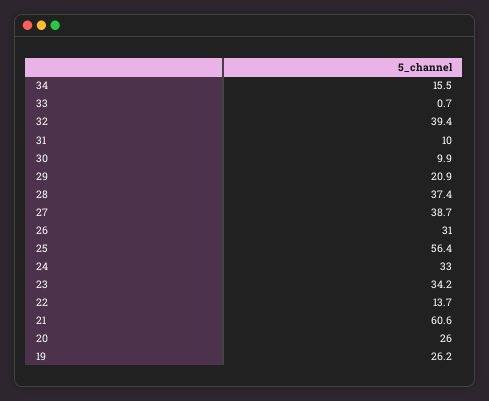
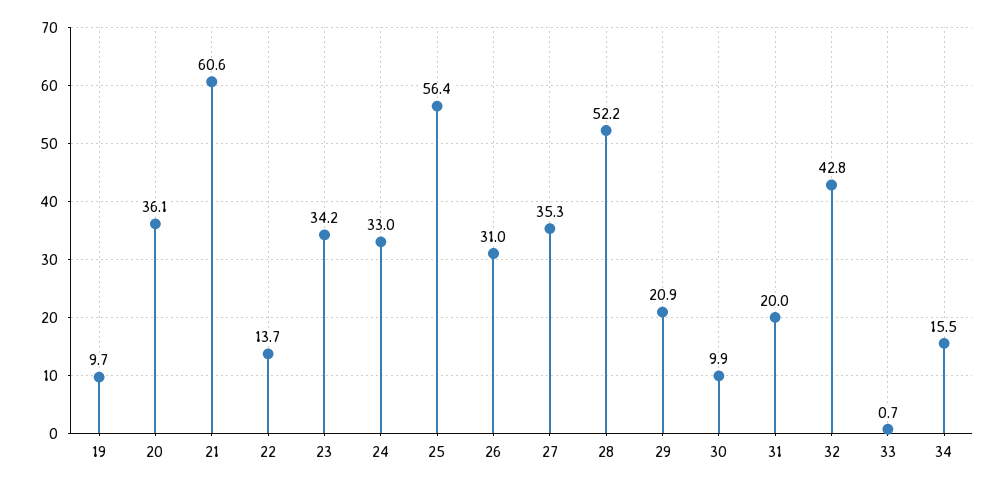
  {
    "34": 15.5,
    "33": 0.7,
-   "32": 39.4,
+   "32": 42.8,
-   "31": 10,
+   "31": 20,
    "30": 9.9,
    "29": 20.9,
-   "28": 37.4,
+   "28": 52.2,
-   "27": 38.7,
+   "27": 35.3,
    "26": 31,
    "25": 56.4,
    "24": 33,
    "23": 34.2,
    "22": 13.7,
    "21": 60.6,
-   "20": 26,
+   "20": 36.1,
-   "19": 26.2
+   "19": 9.7
  }

